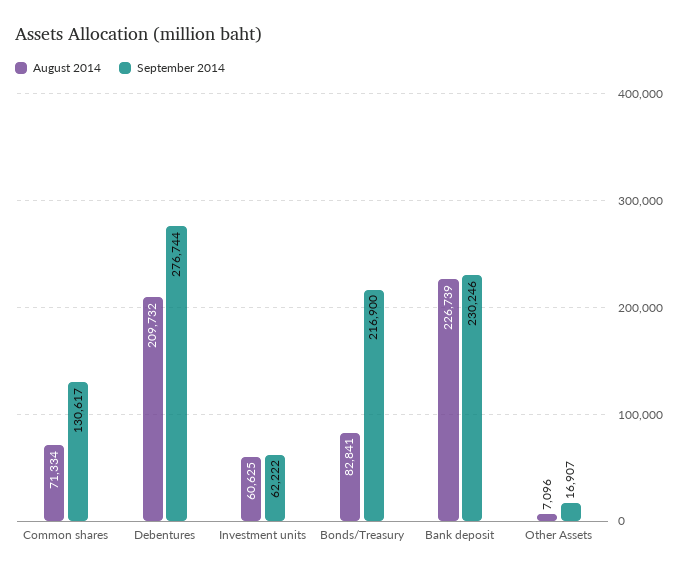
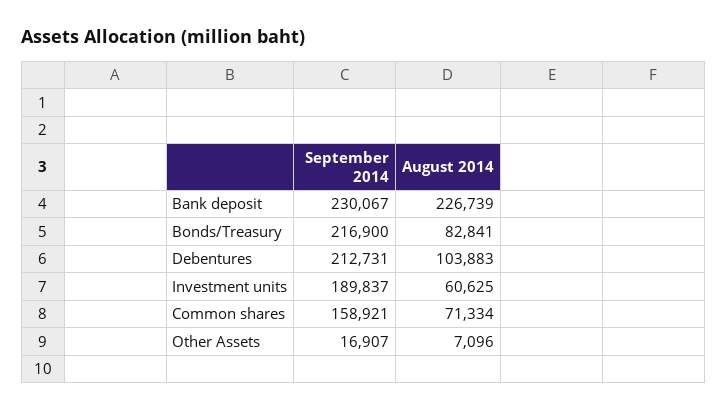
  {
    "August 2014": {
      "Common shares": 71334,
-     "Debentures": 209732,
+     "Debentures": 103883,
      "Investment units": 60625,
      "Bonds/Treasury": 82841,
      "Bank deposit": 226739,
      "Other Assets": 7096
    },
    "September 2014": {
-     "Common shares": 130617,
+     "Common shares": 158921,
-     "Debentures": 276744,
+     "Debentures": 212731,
-     "Investment units": 62222,
+     "Investment units": 189837,
      "Bonds/Treasury": 216900,
-     "Bank deposit": 230246,
+     "Bank deposit": 230067,
      "Other Assets": 16907
    }
  }

